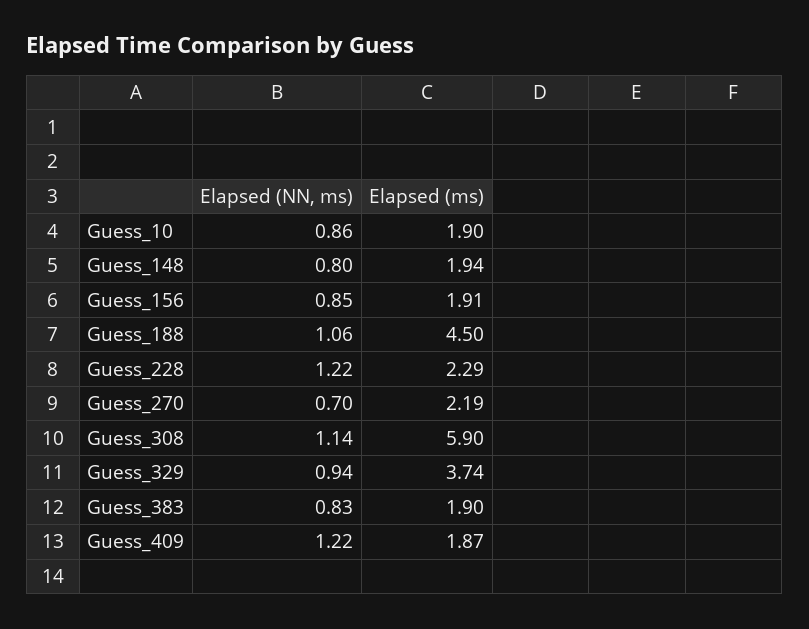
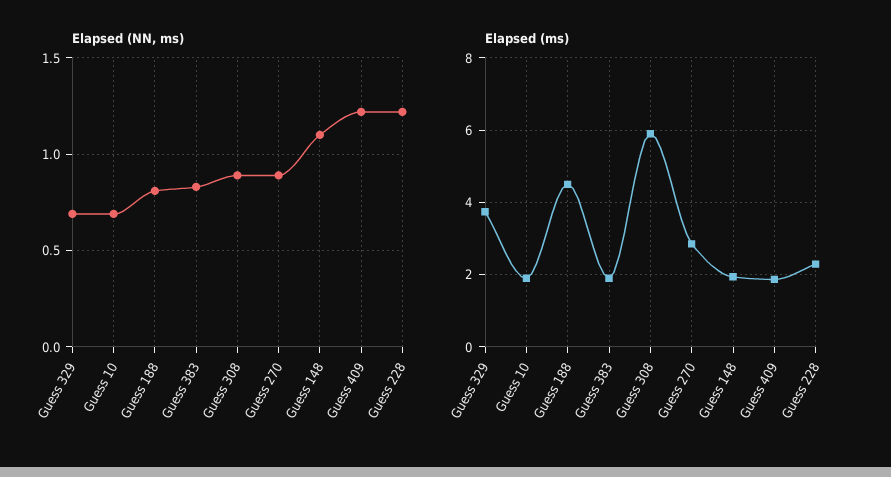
  {
    "Elapsed (NN, ms)": {
-     "Guess_10": 0.86,
+     "Guess_10": 0.7,
-     "Guess_148": 0.8,
+     "Guess_148": 1.1,
-     "Guess_156": 0.85,
-     "Guess_188": 1.06,
+     "Guess_188": 0.8,
      "Guess_228": 1.22,
-     "Guess_270": 0.7,
+     "Guess_270": 0.9,
-     "Guess_308": 1.14,
+     "Guess_308": 0.9,
-     "Guess_329": 0.94,
+     "Guess_329": 0.7,
      "Guess_383": 0.83,
      "Guess_409": 1.22
    },
    "Elapsed (ms)": {
      "Guess_10": 1.9,
      "Guess_148": 1.94,
-     "Guess_156": 1.91,
      "Guess_188": 4.5,
      "Guess_228": 2.29,
-     "Guess_270": 2.19,
+     "Guess_270": 2.8,
      "Guess_308": 5.9,
      "Guess_329": 3.74,
      "Guess_383": 1.9,
      "Guess_409": 1.87
    }
  }

